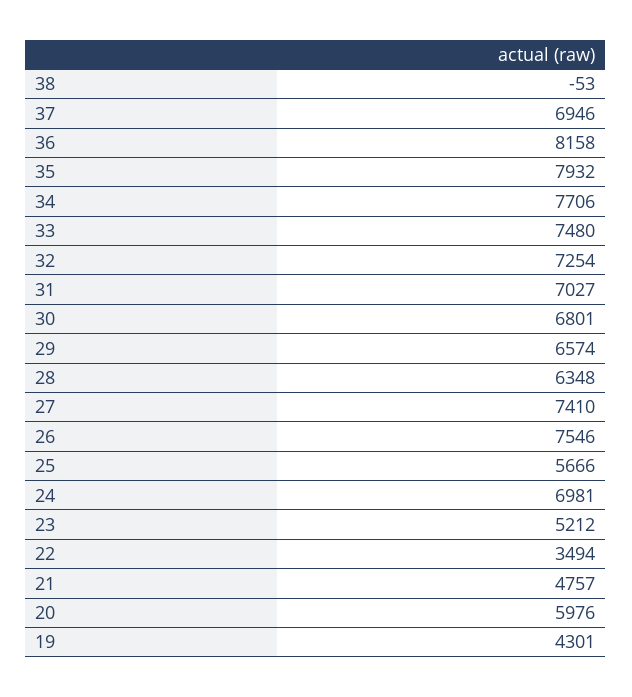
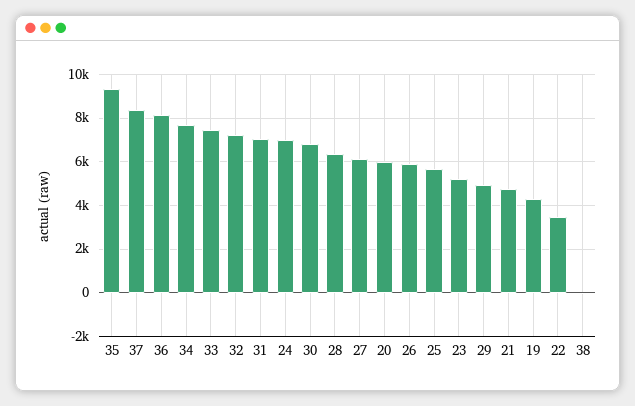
  {
    "38": -53,
-   "37": 6946,
+   "37": 8500,
    "36": 8158,
-   "35": 7932,
+   "35": 9500,
    "34": 7706,
    "33": 7480,
    "32": 7254,
    "31": 7027,
    "30": 6801,
-   "29": 6574,
+   "29": 5000,
    "28": 6348,
-   "27": 7410,
+   "27": 6000,
-   "26": 7546,
+   "26": 6000,
    "25": 5666,
    "24": 6981,
    "23": 5212,
    "22": 3494,
    "21": 4757,
    "20": 5976,
    "19": 4301
  }

